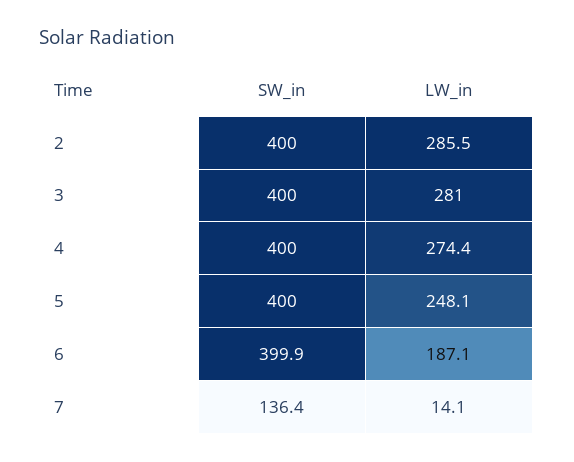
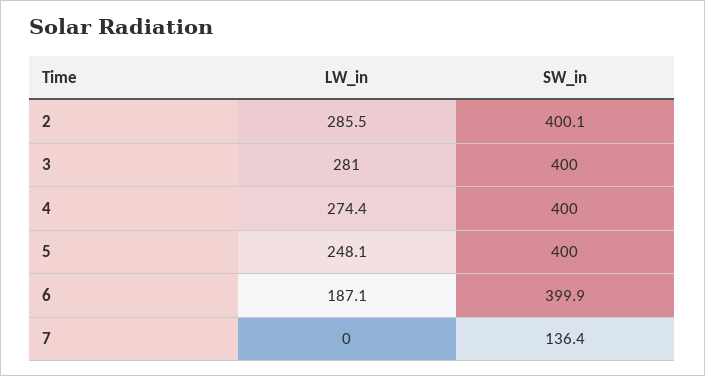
  {
    "SW_in": {
-     "2": 400,
+     "2": 400.1,
      "3": 400,
      "4": 400,
      "5": 400,
      "6": 399.9,
      "7": 136.4
    },
    "LW_in": {
      "2": 285.5,
      "3": 281,
      "4": 274.4,
      "5": 248.1,
      "6": 187.1,
-     "7": 14.1
+     "7": 0
    }
  }

